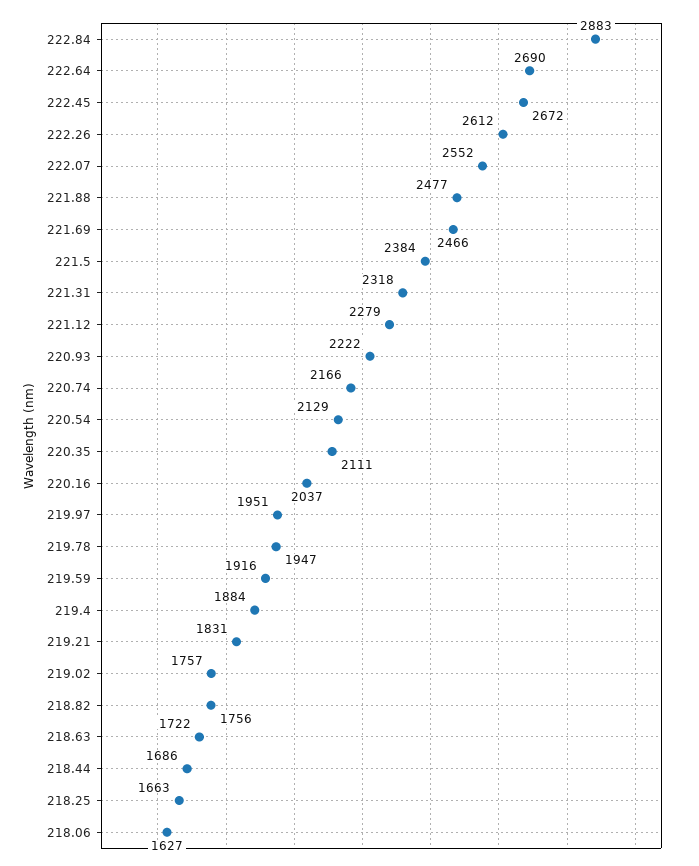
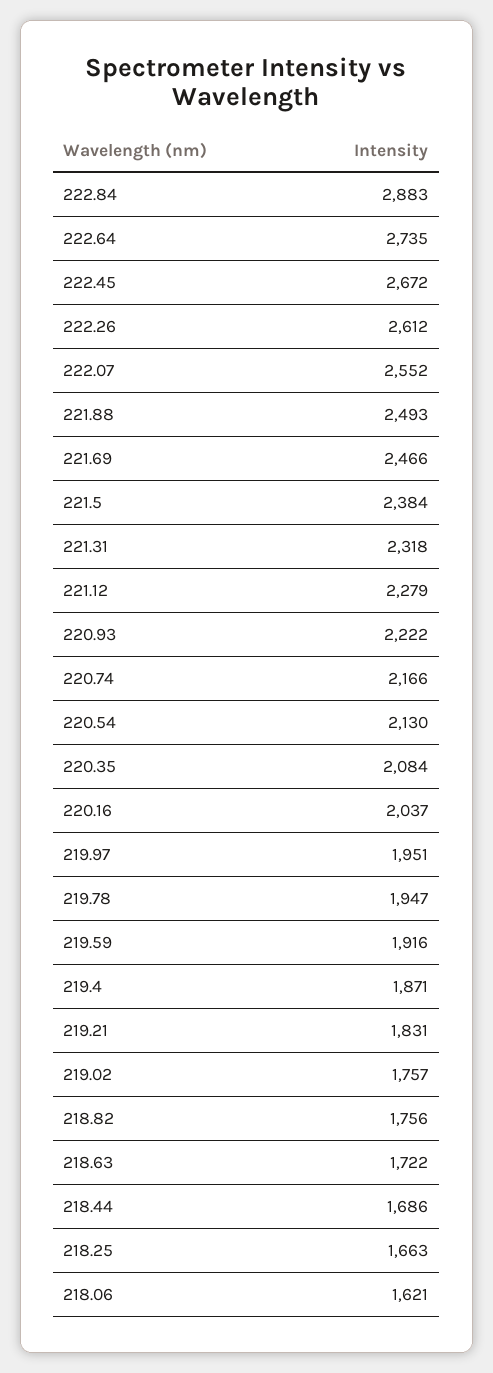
  {
    "222.84": 2883,
-   "222.64": 2690,
+   "222.64": 2735,
    "222.45": 2672,
    "222.26": 2612,
    "222.07": 2552,
-   "221.88": 2477,
+   "221.88": 2493,
    "221.69": 2466,
    "221.5": 2384,
    "221.31": 2318,
    "221.12": 2279,
    "220.93": 2222,
    "220.74": 2166,
-   "220.54": 2129,
+   "220.54": 2130,
-   "220.35": 2111,
+   "220.35": 2084,
    "220.16": 2037,
    "219.97": 1951,
    "219.78": 1947,
    "219.59": 1916,
-   "219.4": 1884,
+   "219.4": 1871,
    "219.21": 1831,
    "219.02": 1757,
    "218.82": 1756,
    "218.63": 1722,
    "218.44": 1686,
    "218.25": 1663,
-   "218.06": 1627
+   "218.06": 1621
  }

